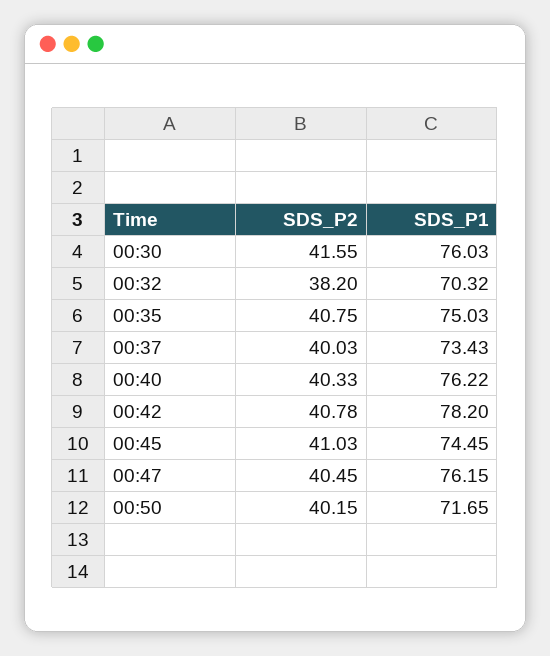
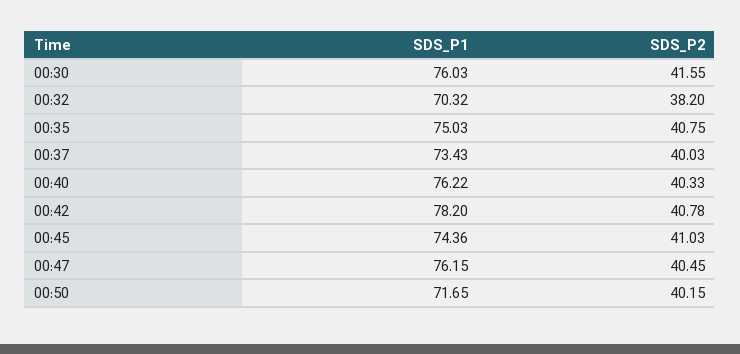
  {
    "SDS_P2": {
      "00:30": 41.55,
      "00:32": 38.2,
      "00:35": 40.75,
      "00:37": 40.03,
      "00:40": 40.33,
      "00:42": 40.78,
      "00:45": 41.03,
      "00:47": 40.45,
      "00:50": 40.15
    },
    "SDS_P1": {
      "00:30": 76.03,
      "00:32": 70.32,
      "00:35": 75.03,
      "00:37": 73.43,
      "00:40": 76.22,
      "00:42": 78.2,
-     "00:45": 74.45,
+     "00:45": 74.36,
      "00:47": 76.15,
      "00:50": 71.65
    }
  }

